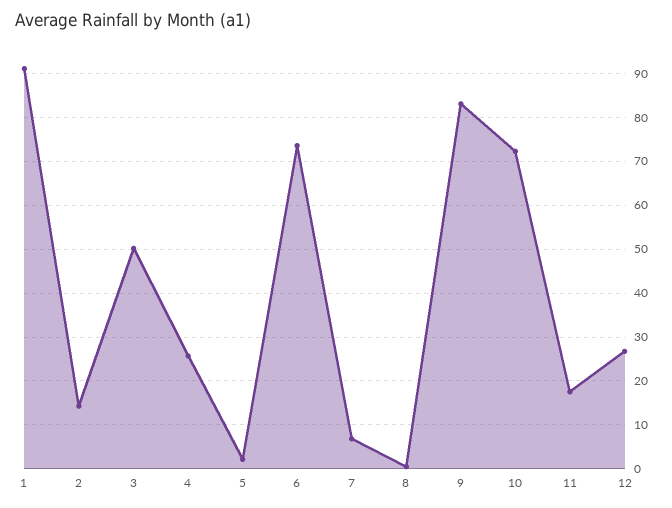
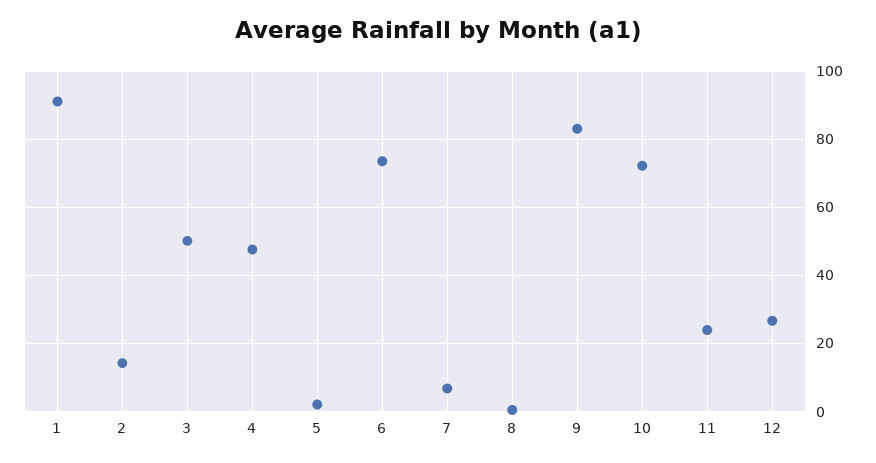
  {
    "1": 92,
    "2": 14,
    "3": 50,
-   "4": 26,
+   "4": 48,
    "5": 2,
    "6": 74,
    "7": 6,
    "8": 0,
    "9": 84,
    "10": 72,
-   "11": 18,
+   "11": 24,
    "12": 26
  }

